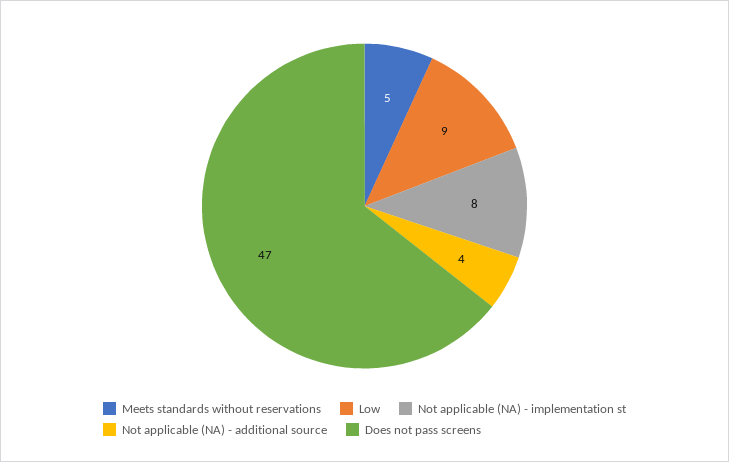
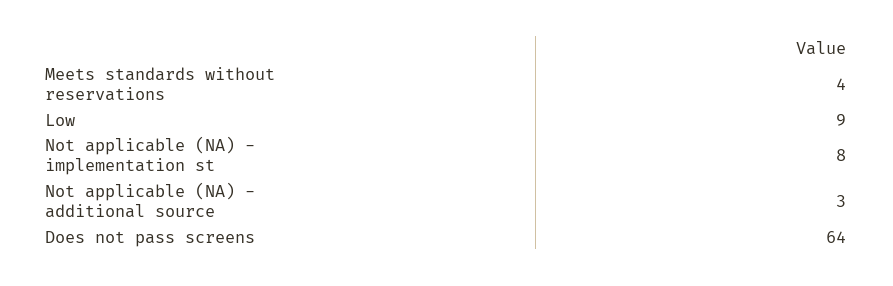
  {
-   "Meets standards without reservations": 5,
+   "Meets standards without reservations": 4,
    "Low": 9,
    "Not applicable (NA) - implementation st": 8,
-   "Not applicable (NA) - additional source": 4,
+   "Not applicable (NA) - additional source": 3,
-   "Does not pass screens": 47
+   "Does not pass screens": 64
  }

